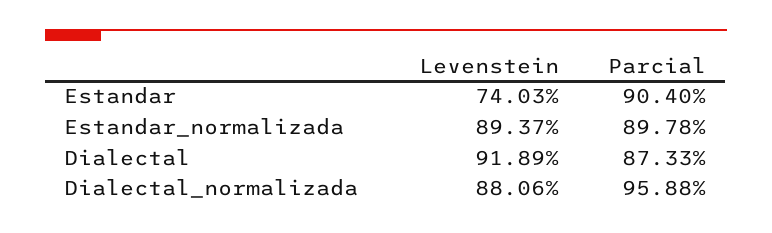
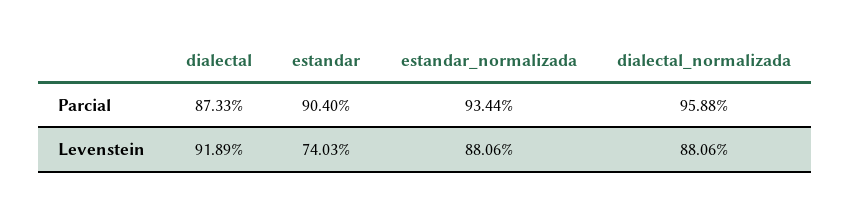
  {
    "Levenstein": {
      "Estandar": 74.03,
-     "Estandar_normalizada": 89.37,
+     "Estandar_normalizada": 88.06,
      "Dialectal": 91.89,
      "Dialectal_normalizada": 88.06
    },
    "Parcial": {
      "Estandar": 90.4,
-     "Estandar_normalizada": 89.78,
+     "Estandar_normalizada": 93.44,
      "Dialectal": 87.33,
      "Dialectal_normalizada": 95.88
    }
  }

